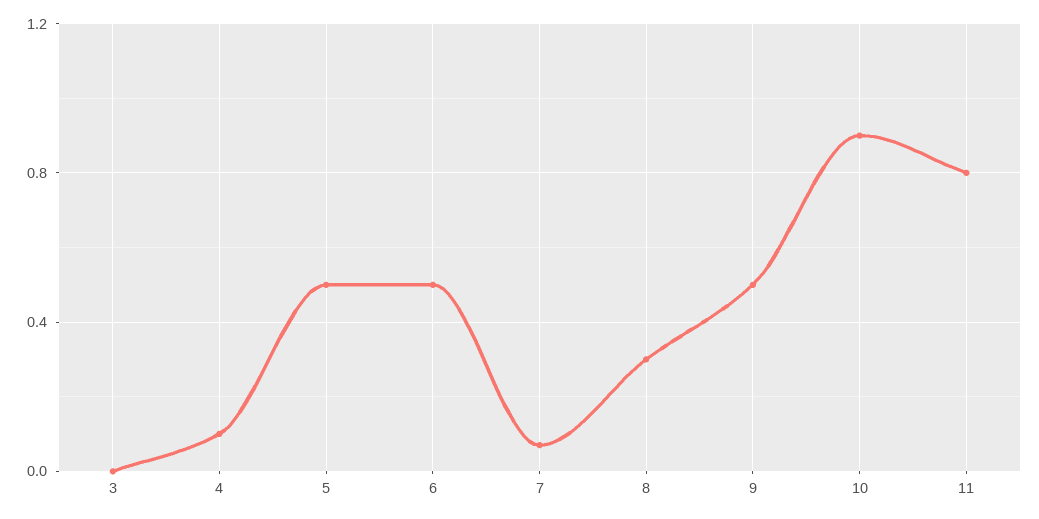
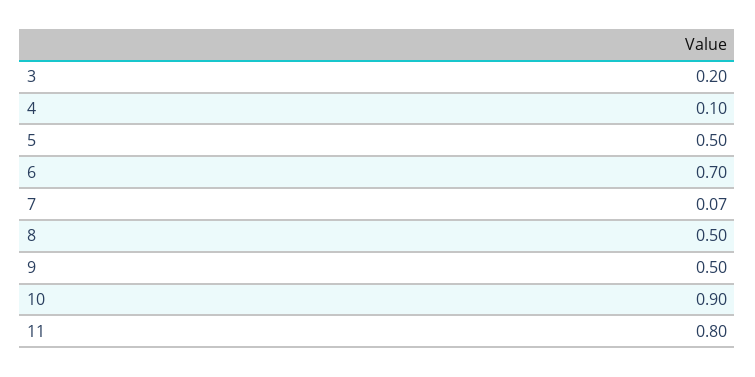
  {
-   "3": 0,
+   "3": 0.2,
    "4": 0.1,
    "5": 0.5,
-   "6": 0.5,
+   "6": 0.7,
    "7": 0.07,
-   "8": 0.3,
+   "8": 0.5,
    "9": 0.5,
    "10": 0.9,
    "11": 0.8
  }

